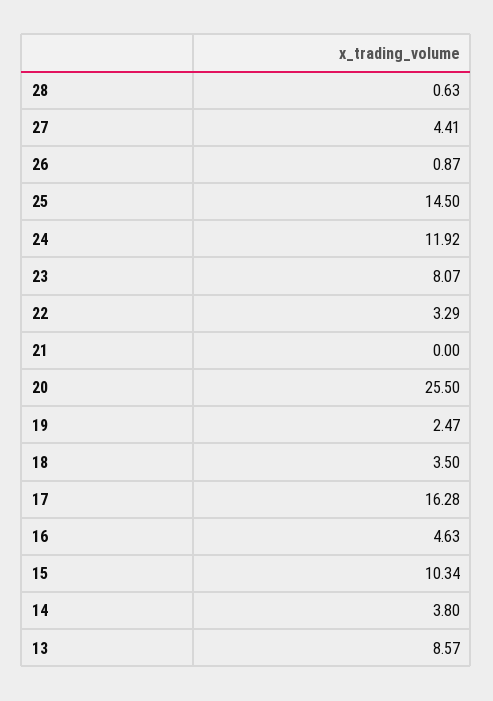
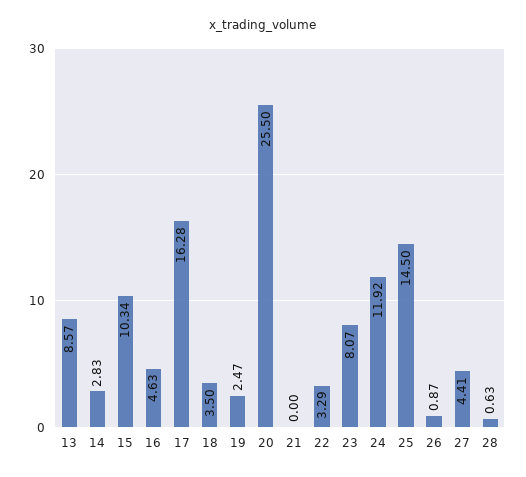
  {
    "28": 0.63,
    "27": 4.41,
    "26": 0.87,
    "25": 14.5,
    "24": 11.92,
    "23": 8.07,
    "22": 3.29,
    "21": 0,
    "20": 25.5,
    "19": 2.47,
    "18": 3.5,
    "17": 16.28,
    "16": 4.63,
    "15": 10.34,
-   "14": 3.8,
+   "14": 2.83,
    "13": 8.57
  }

